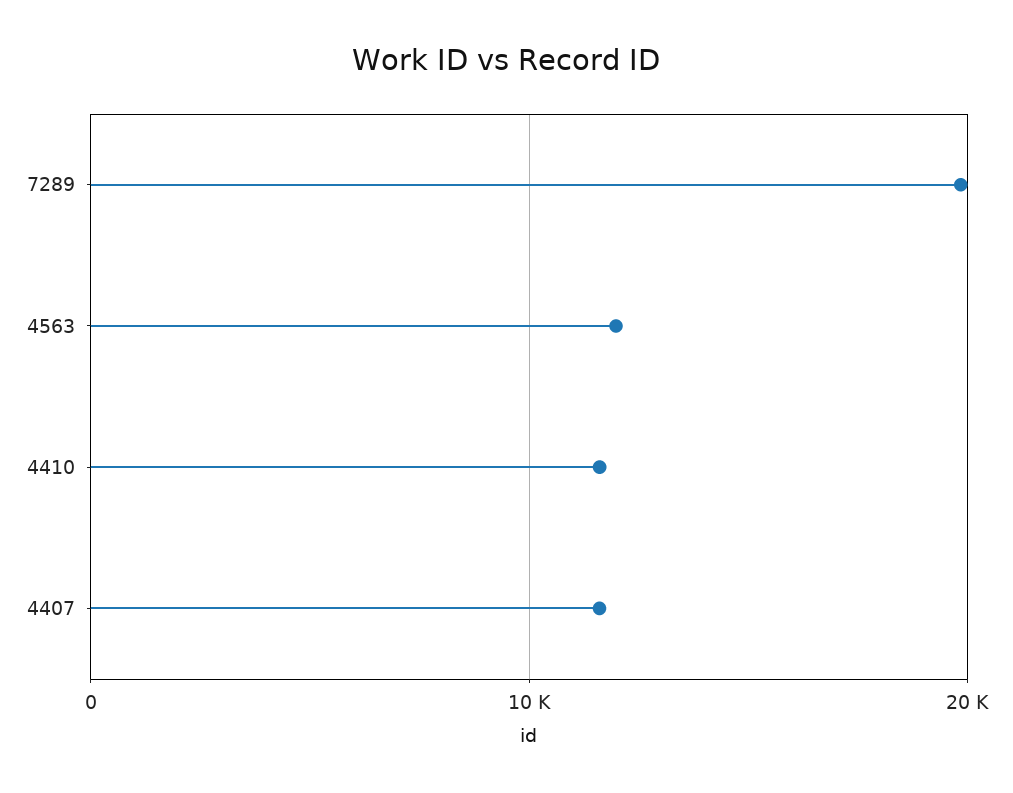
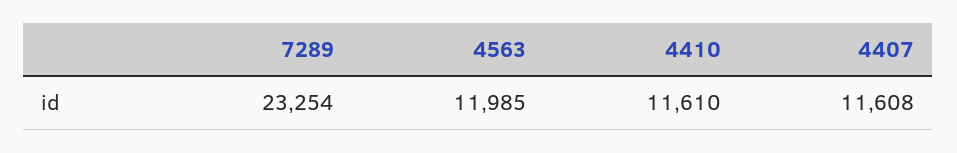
  {
-   "7289": 20000,
+   "7289": 23254,
    "4563": 11985,
    "4410": 11610,
    "4407": 11608
  }

